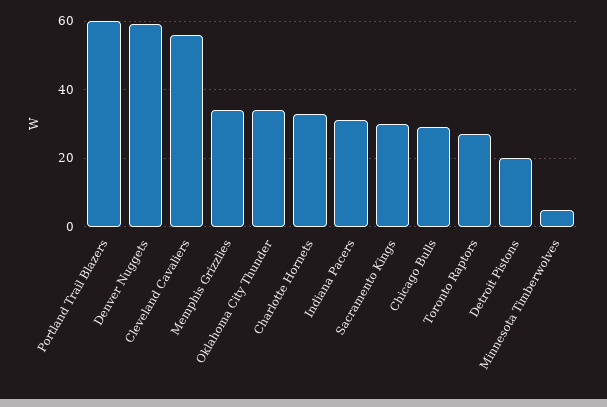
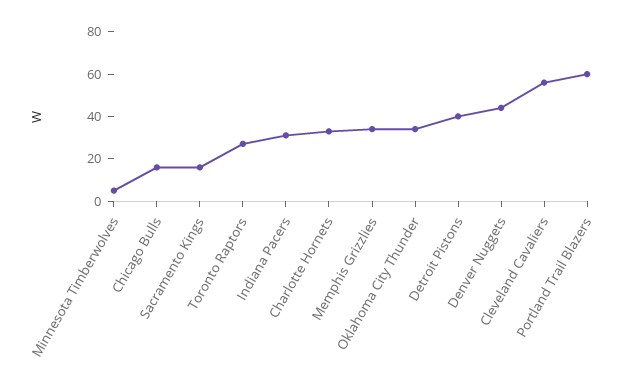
  {
    "Portland Trail Blazers": 60,
-   "Denver Nuggets": 60,
+   "Denver Nuggets": 45,
    "Cleveland Cavaliers": 55,
    "Memphis Grizzlies": 35,
    "Oklahoma City Thunder": 35,
    "Charlotte Hornets": 35,
    "Indiana Pacers": 30,
-   "Sacramento Kings": 30,
+   "Sacramento Kings": 15,
-   "Chicago Bulls": 30,
+   "Chicago Bulls": 15,
    "Toronto Raptors": 25,
-   "Detroit Pistons": 20,
+   "Detroit Pistons": 40,
    "Minnesota Timberwolves": 5
  }

